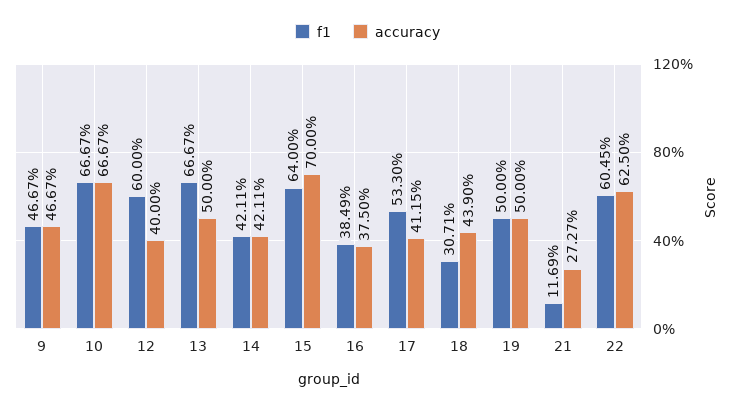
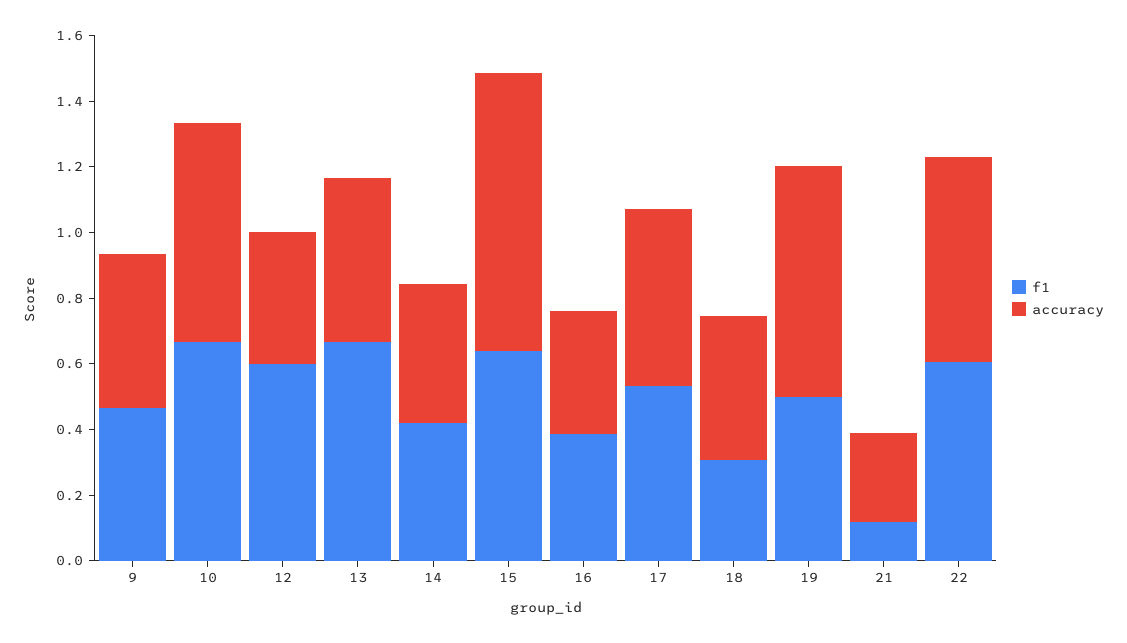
  {
    "f1": {
      "9": 0.4667,
      "10": 0.6667,
      "12": 0.6,
      "13": 0.6667,
      "14": 0.4211,
      "15": 0.64,
      "16": 0.3849,
      "17": 0.533,
      "18": 0.3071,
      "19": 0.5,
      "21": 0.1169,
      "22": 0.6045
    },
    "accuracy": {
      "9": 0.4667,
      "10": 0.6667,
      "12": 0.4,
      "13": 0.5,
      "14": 0.4211,
-     "15": 0.7,
+     "15": 0.85,
      "16": 0.375,
-     "17": 0.4115,
+     "17": 0.55,
      "18": 0.439,
-     "19": 0.5,
+     "19": 0.7,
      "21": 0.2727,
      "22": 0.625
    }
  }

